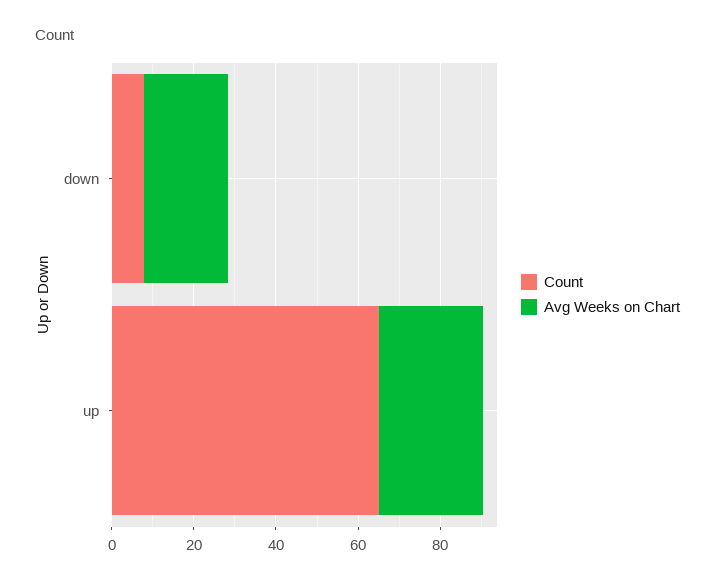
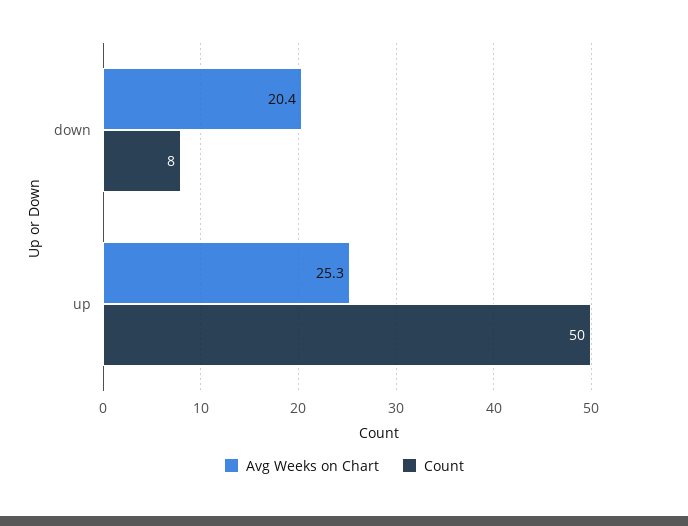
  {
    "Count": {
      "down": 8,
-     "up": 65
+     "up": 50
    },
    "Avg Weeks on Chart": {
      "down": 20.4,
      "up": 25.3
    }
  }

